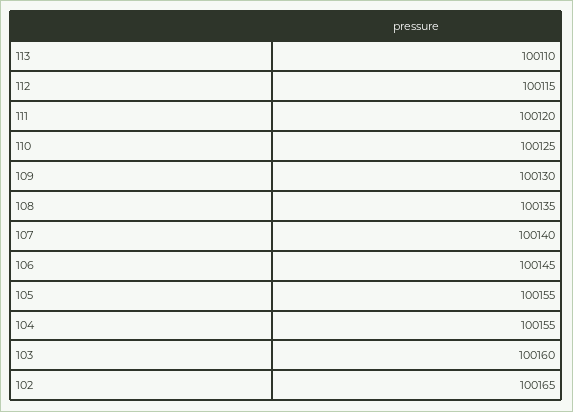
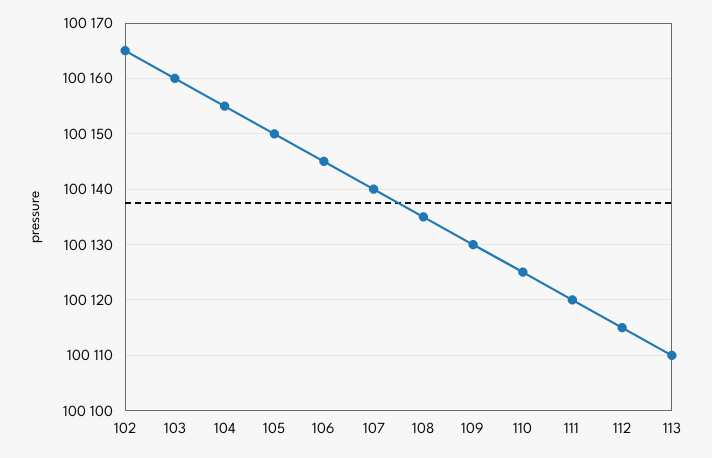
  {
    "113": 100110,
    "112": 100115,
    "111": 100120,
    "110": 100125,
    "109": 100130,
    "108": 100135,
    "107": 100140,
    "106": 100145,
-   "105": 100155,
+   "105": 100150,
    "104": 100155,
    "103": 100160,
    "102": 100165
  }

